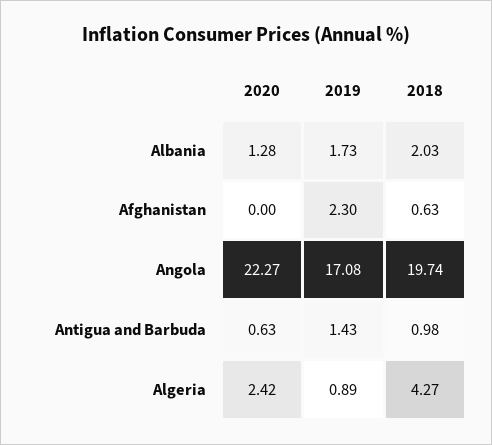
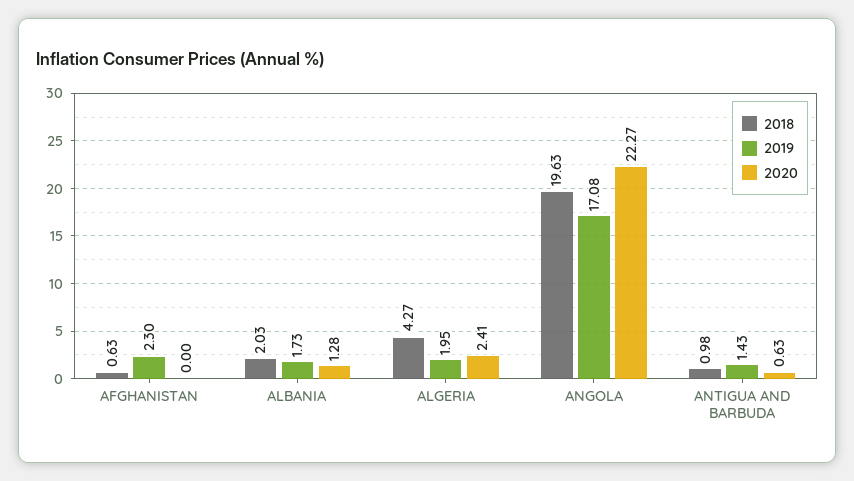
  {
    "2020": {
      "Albania": 1.28,
      "Afghanistan": 0,
      "Angola": 22.27,
      "Antigua and Barbuda": 0.63,
-     "Algeria": 2.42
+     "Algeria": 2.41
    },
    "2019": {
      "Albania": 1.73,
      "Afghanistan": 2.3,
      "Angola": 17.08,
      "Antigua and Barbuda": 1.43,
-     "Algeria": 0.89
+     "Algeria": 1.95
    },
    "2018": {
      "Albania": 2.03,
      "Afghanistan": 0.63,
-     "Angola": 19.74,
+     "Angola": 19.63,
      "Antigua and Barbuda": 0.98,
      "Algeria": 4.27
    }
  }

